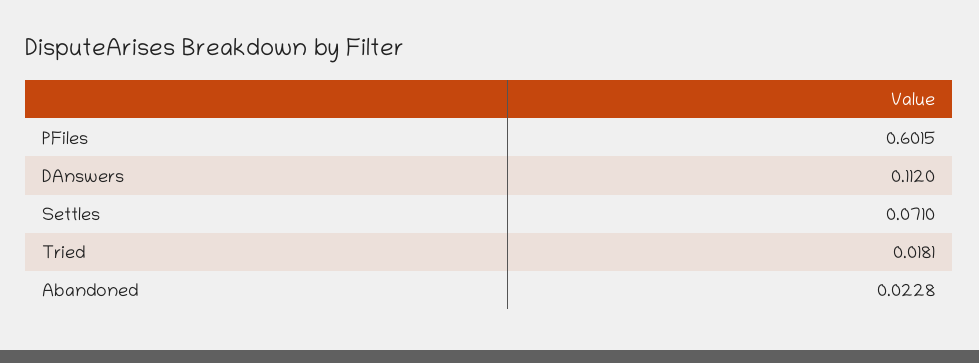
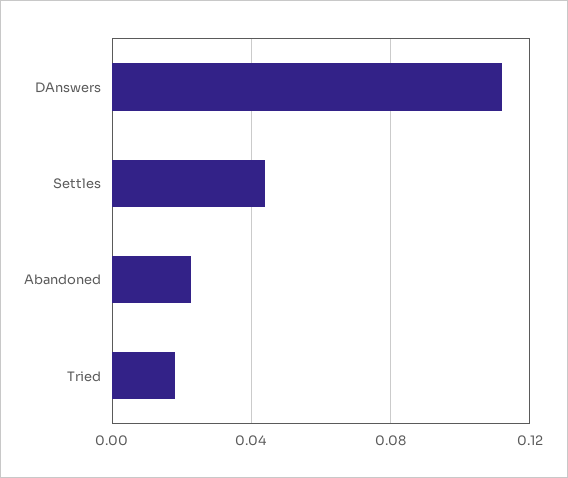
  {
-   "PFiles": 0.6015,
    "DAnswers": 0.112,
-   "Settles": 0.071,
+   "Settles": 0.045,
    "Tried": 0.0181,
    "Abandoned": 0.0228
  }

